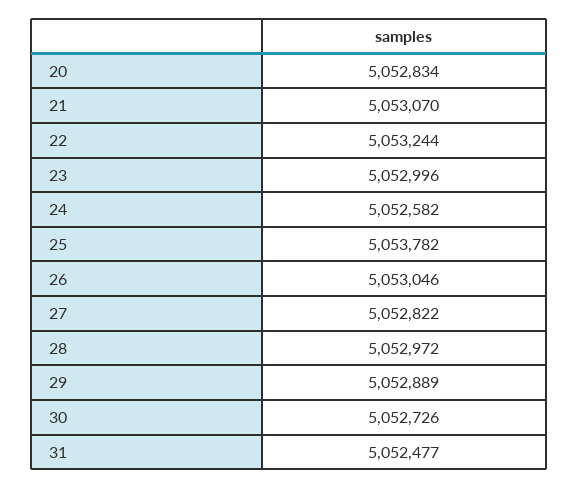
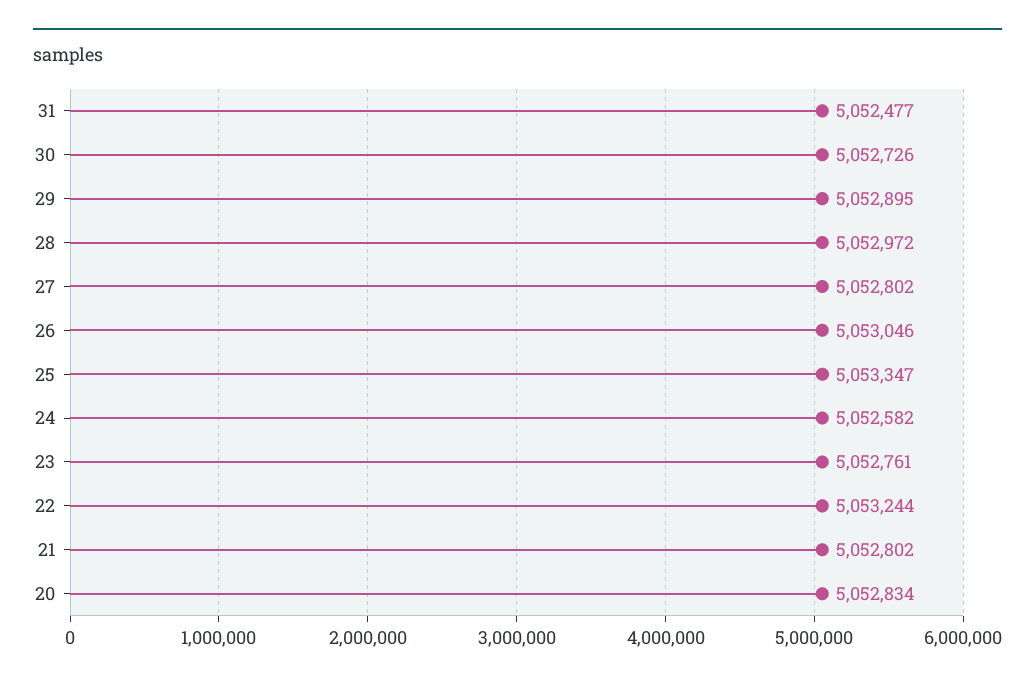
  {
    "20": 5052834,
-   "21": 5053070,
+   "21": 5052802,
    "22": 5053244,
-   "23": 5052996,
+   "23": 5052761,
    "24": 5052582,
-   "25": 5053782,
+   "25": 5053347,
    "26": 5053046,
-   "27": 5052822,
+   "27": 5052802,
    "28": 5052972,
-   "29": 5052889,
+   "29": 5052895,
    "30": 5052726,
    "31": 5052477
  }

